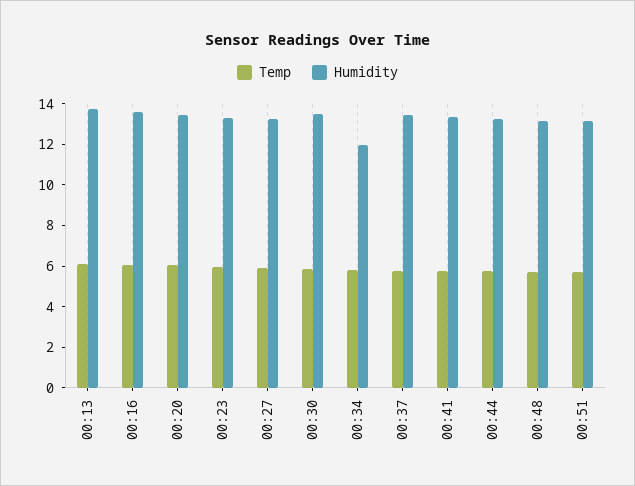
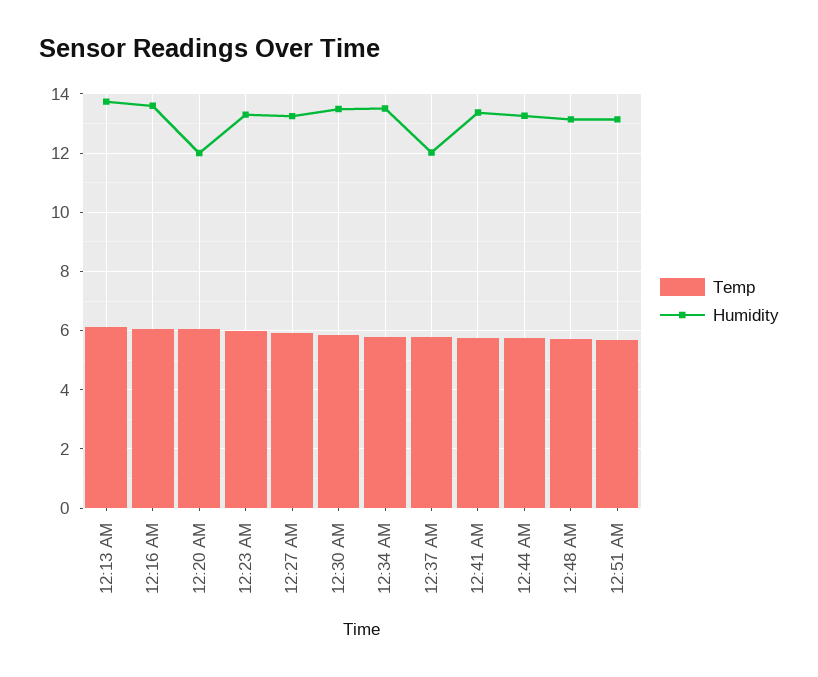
  {
    "Temp": {
      "00:13": 6,
      "00:16": 6,
      "00:20": 6,
      "00:23": 6,
      "00:27": 6,
      "00:30": 5.75,
      "00:34": 5.75,
      "00:37": 5.75,
      "00:41": 5.75,
      "00:44": 5.75,
      "00:48": 5.75,
      "00:51": 5.75
    },
    "Humidity": {
      "00:13": 13.75,
      "00:16": 13.5,
-     "00:20": 13.5,
+     "00:20": 12,
      "00:23": 13.25,
      "00:27": 13.25,
      "00:30": 13.5,
-     "00:34": 12,
+     "00:34": 13.5,
-     "00:37": 13.5,
+     "00:37": 12,
      "00:41": 13.25,
      "00:44": 13.25,
      "00:48": 13.25,
      "00:51": 13.25
    }
  }

